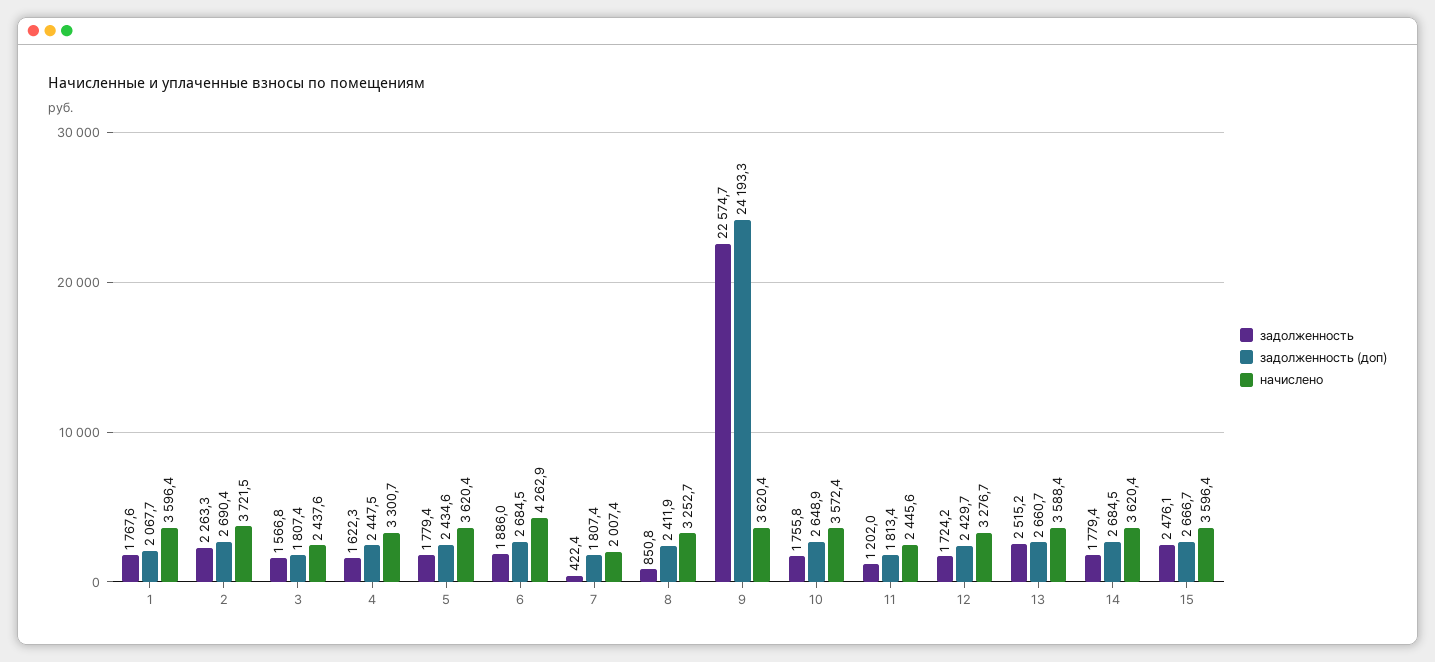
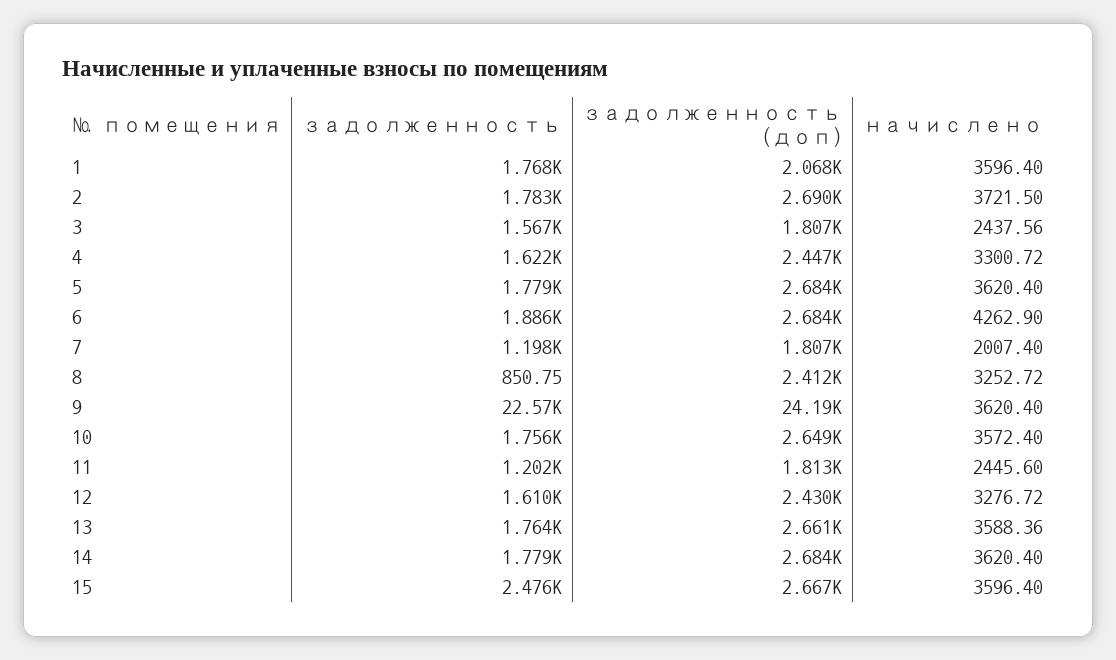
  {
    "задолженность": {
      "1": 1767.6,
-     "2": 2263.3,
+     "2": 1783,
      "3": 1566.8,
      "4": 1622.3,
      "5": 1779.4,
      "6": 1886,
-     "7": 422.4,
+     "7": 1198,
      "8": 850.75,
      "9": 22574.7,
      "10": 1755.8,
      "11": 1202,
-     "12": 1724.2,
+     "12": 1610,
-     "13": 2515.2,
+     "13": 1764,
      "14": 1779.4,
      "15": 2476.1
    },
    "задолженность (доп)": {
      "1": 2067.7,
      "2": 2690.4,
      "3": 1807.4,
      "4": 2447.5,
-     "5": 2434.6,
+     "5": 2684,
      "6": 2684.5,
      "7": 1807.4,
      "8": 2411.9,
      "9": 24193.3,
      "10": 2648.9,
      "11": 1813.4,
      "12": 2429.7,
      "13": 2660.7,
      "14": 2684.5,
      "15": 2666.7
    },
    "начислено": {
      "1": 3596.4,
      "2": 3721.5,
      "3": 2437.56,
      "4": 3300.72,
      "5": 3620.4,
      "6": 4262.9,
      "7": 2007.4,
      "8": 3252.72,
      "9": 3620.4,
      "10": 3572.4,
      "11": 2445.6,
      "12": 3276.72,
      "13": 3588.36,
      "14": 3620.4,
      "15": 3596.4
    }
  }

